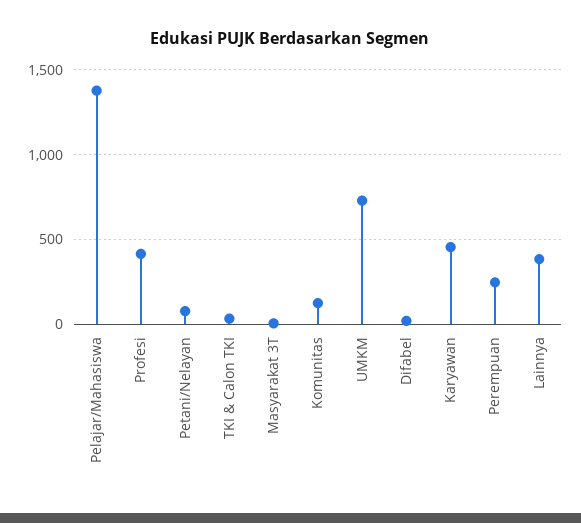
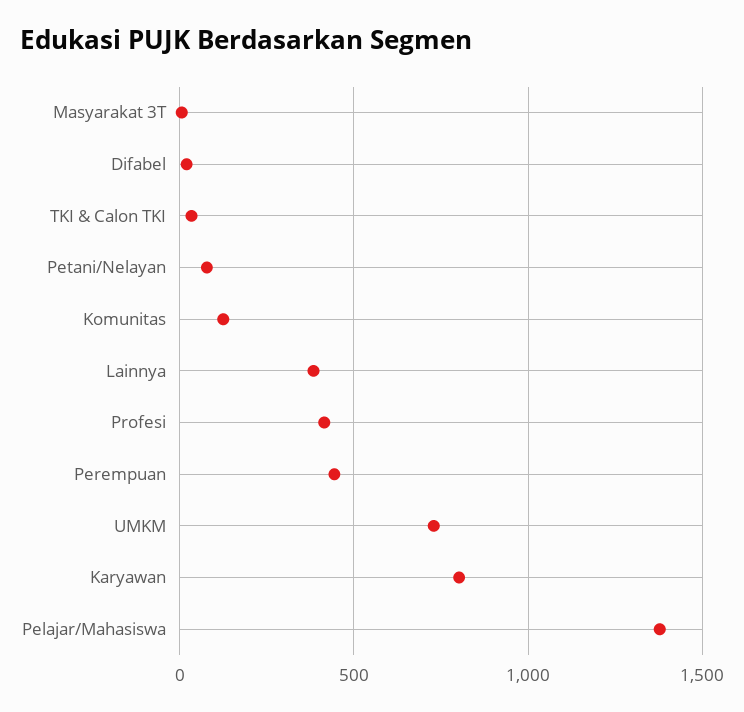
  {
    "Pelajar/Mahasiswa": 1400,
    "Profesi": 400,
    "Petani/Nelayan": 100,
    "TKI & Calon TKI": 50,
    "Masyarakat 3T": 0,
    "Komunitas": 150,
    "UMKM": 750,
    "Difabel": 0,
-   "Karyawan": 450,
+   "Karyawan": 800,
-   "Perempuan": 250,
+   "Perempuan": 450,
    "Lainnya": 400
  }

